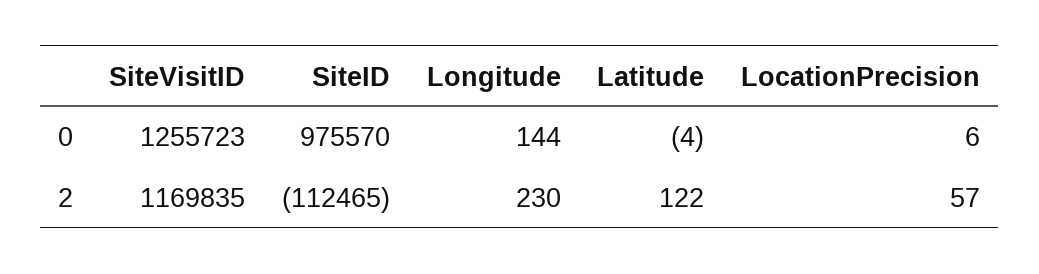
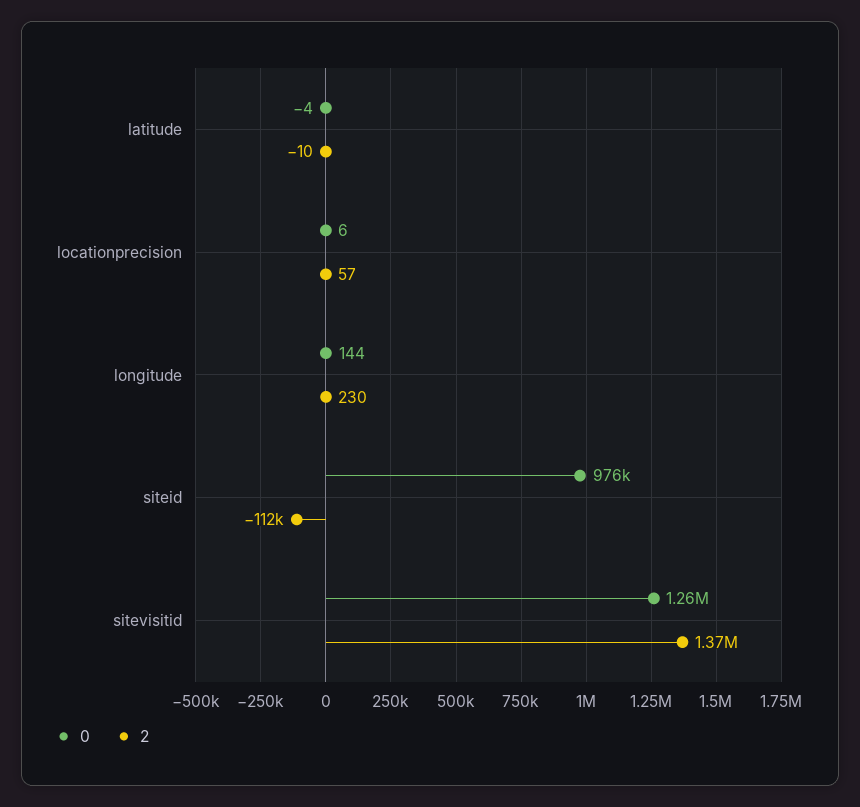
  {
    "0": {
      "SiteVisitID": 1255723,
      "SiteID": 975570,
      "Longitude": 144,
      "Latitude": -4,
      "LocationPrecision": 6
    },
    "2": {
-     "SiteVisitID": 1169835,
+     "SiteVisitID": 1370000,
      "SiteID": -112465,
      "Longitude": 230,
-     "Latitude": 122,
+     "Latitude": -10,
      "LocationPrecision": 57
    }
  }

